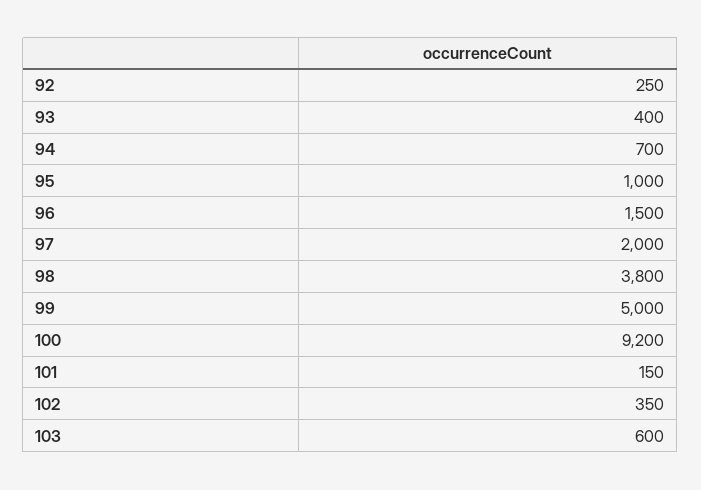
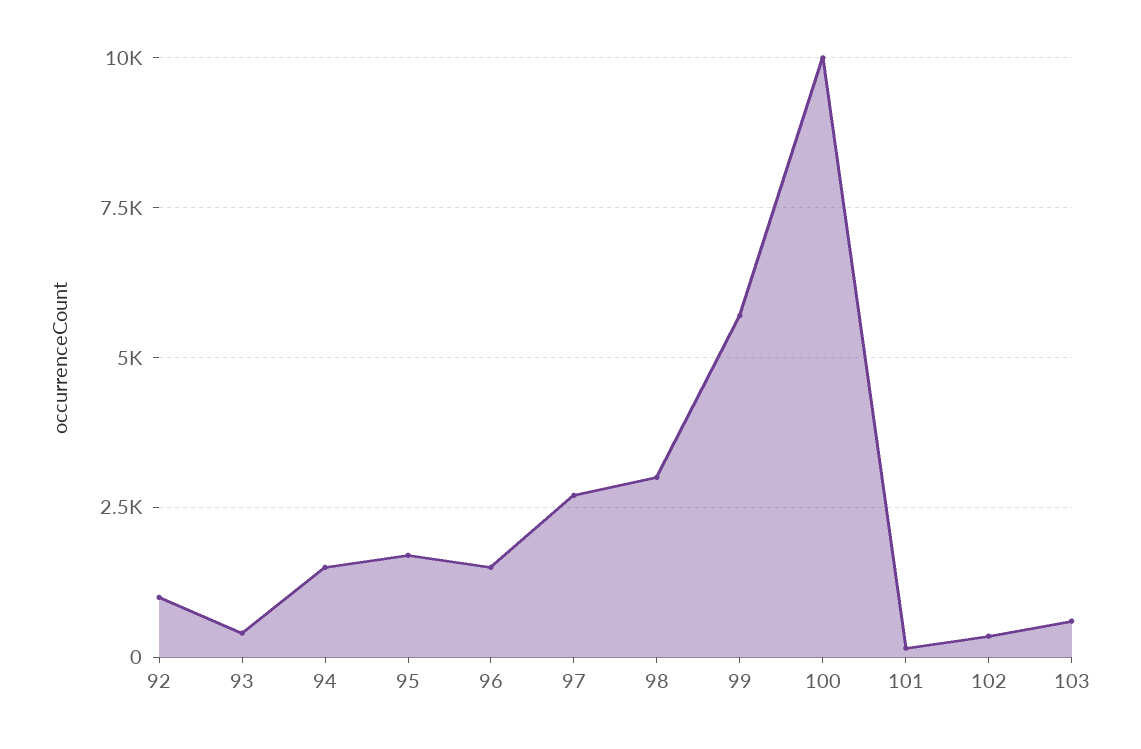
  {
-   "92": 250,
+   "92": 1000,
    "93": 400,
-   "94": 700,
+   "94": 1500,
-   "95": 1000,
+   "95": 1750,
    "96": 1500,
-   "97": 2000,
+   "97": 2750,
-   "98": 3800,
+   "98": 3000,
-   "99": 5000,
+   "99": 5750,
-   "100": 9200,
+   "100": 10000,
    "101": 150,
    "102": 350,
    "103": 600
  }

